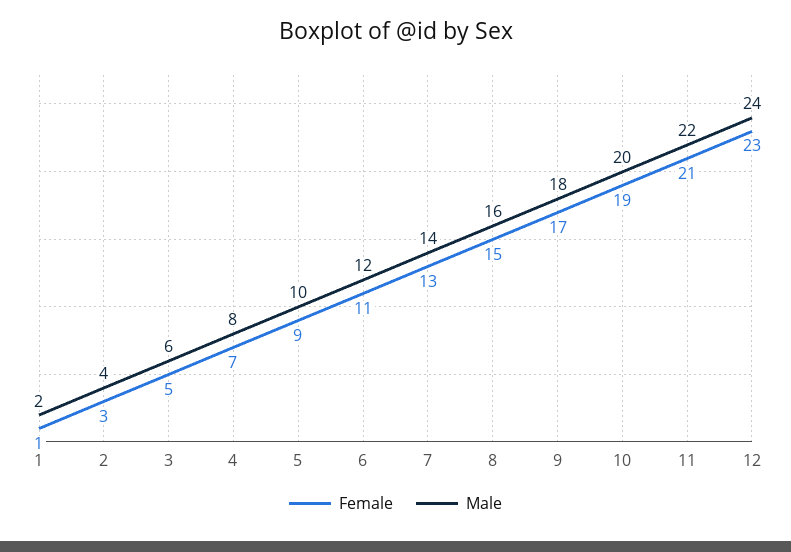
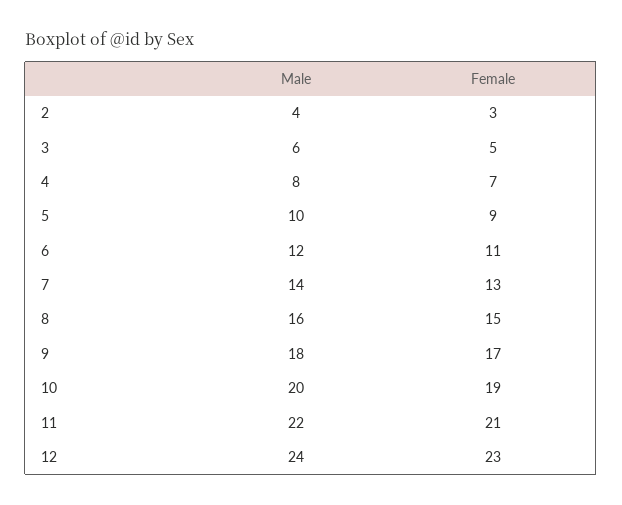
  {
    "Female": {
-     "1": 1,
      "2": 3,
      "3": 5,
      "4": 7,
      "5": 9,
      "6": 11,
      "7": 13,
      "8": 15,
      "9": 17,
      "10": 19,
      "11": 21,
      "12": 23
    },
    "Male": {
-     "1": 2,
      "2": 4,
      "3": 6,
      "4": 8,
      "5": 10,
      "6": 12,
      "7": 14,
      "8": 16,
      "9": 18,
      "10": 20,
      "11": 22,
      "12": 24
    }
  }

